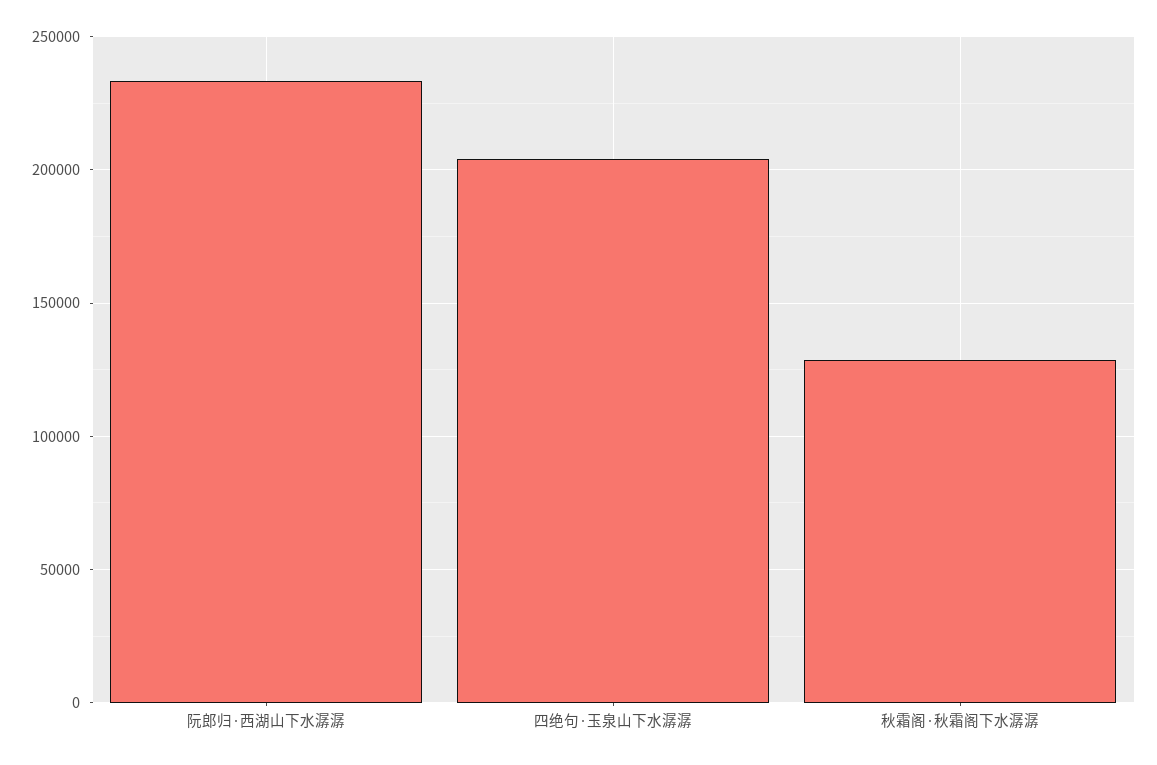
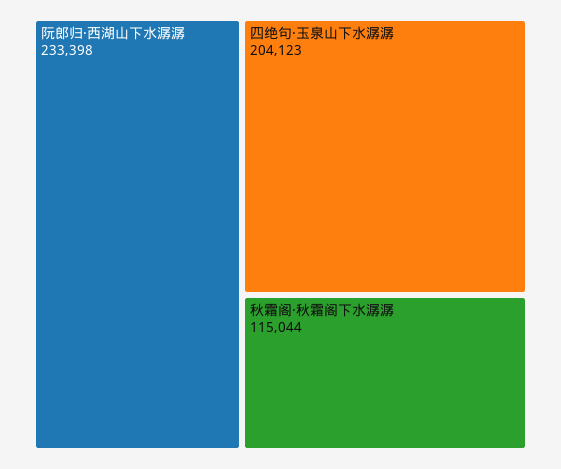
  {
    "阮郎归·西湖山下水潺潺": 233398,
    "四绝句·玉泉山下水潺潺": 204123,
-   "秋霜阁·秋霜阁下水潺潺": 130000
+   "秋霜阁·秋霜阁下水潺潺": 115044
  }

